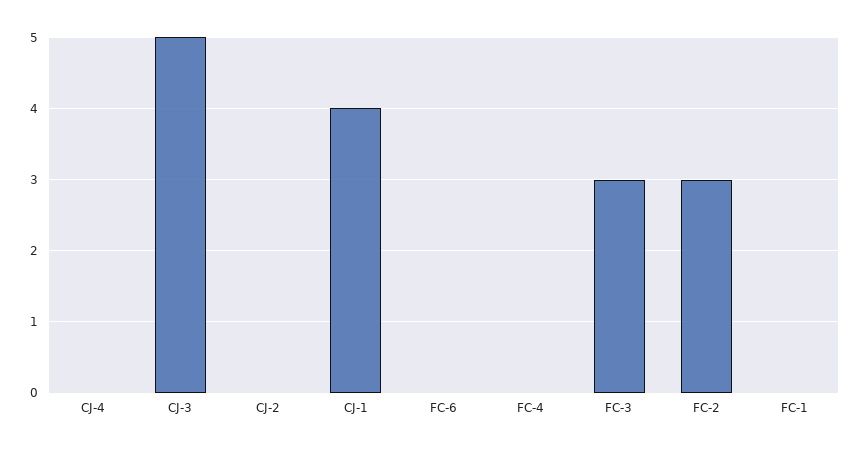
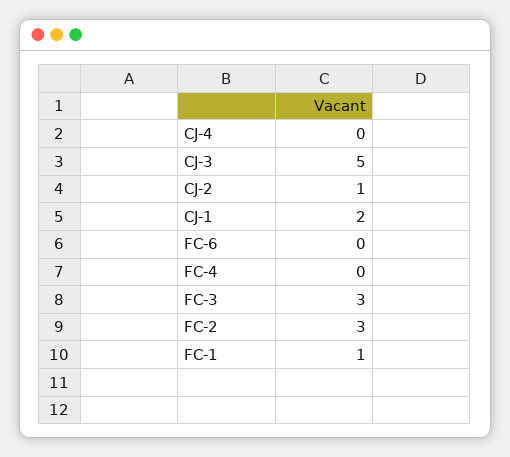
  {
    "CJ-4": 0,
    "CJ-3": 5,
-   "CJ-2": 0,
+   "CJ-2": 1,
-   "CJ-1": 4,
+   "CJ-1": 2,
    "FC-6": 0,
    "FC-4": 0,
    "FC-3": 3,
    "FC-2": 3,
-   "FC-1": 0
+   "FC-1": 1
  }

